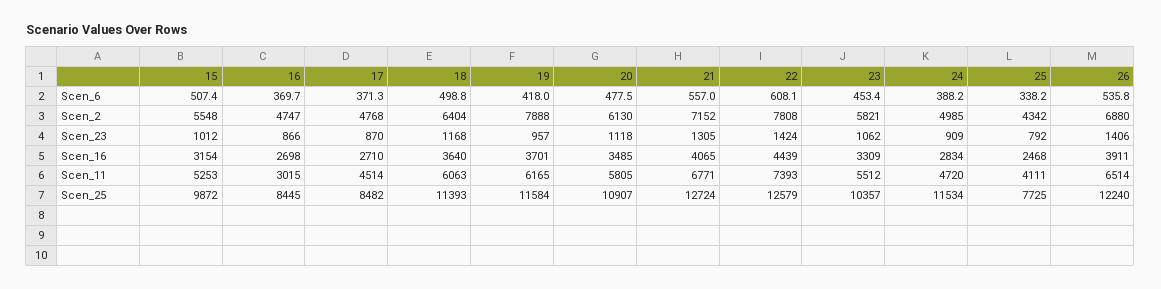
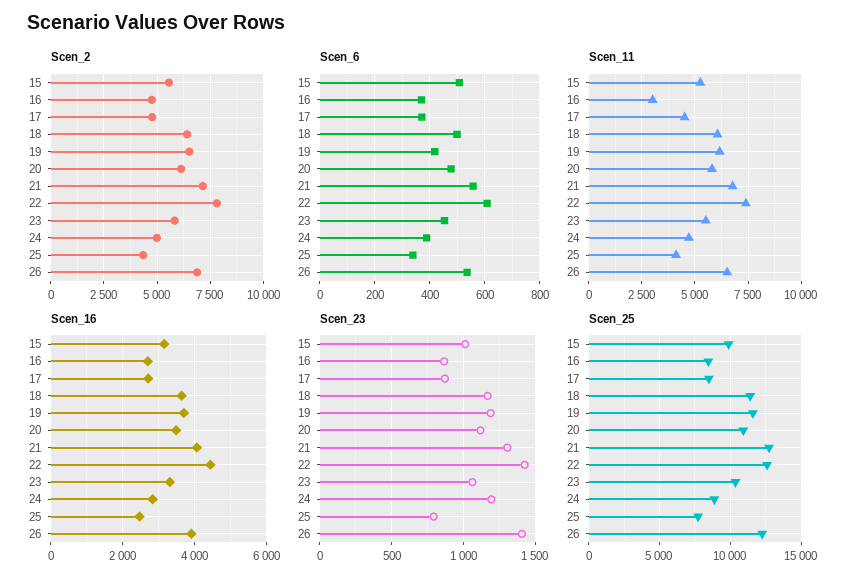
  {
    "Scen_6": {
      "15": 507.4,
      "16": 369.7,
      "17": 371.3,
      "18": 498.8,
      "19": 418,
      "20": 477.5,
      "21": 557,
      "22": 608.1,
      "23": 453.4,
      "24": 388.2,
      "25": 338.2,
      "26": 535.8
    },
    "Scen_2": {
      "15": 5548,
      "16": 4747,
      "17": 4768,
      "18": 6404,
-     "19": 7888,
+     "19": 6500,
      "20": 6130,
      "21": 7152,
      "22": 7808,
      "23": 5821,
      "24": 4985,
      "25": 4342,
      "26": 6880
    },
    "Scen_23": {
      "15": 1012,
      "16": 866,
      "17": 870,
      "18": 1168,
-     "19": 957,
+     "19": 1200,
      "20": 1118,
      "21": 1305,
      "22": 1424,
      "23": 1062,
-     "24": 909,
+     "24": 1200,
      "25": 792,
      "26": 1406
    },
    "Scen_16": {
      "15": 3154,
      "16": 2698,
      "17": 2710,
      "18": 3640,
      "19": 3701,
      "20": 3485,
      "21": 4065,
      "22": 4439,
      "23": 3309,
      "24": 2834,
      "25": 2468,
      "26": 3911
    },
    "Scen_11": {
      "15": 5253,
      "16": 3015,
      "17": 4514,
      "18": 6063,
      "19": 6165,
      "20": 5805,
      "21": 6771,
      "22": 7393,
      "23": 5512,
      "24": 4720,
      "25": 4111,
      "26": 6514
    },
    "Scen_25": {
      "15": 9872,
      "16": 8445,
      "17": 8482,
      "18": 11393,
      "19": 11584,
      "20": 10907,
      "21": 12724,
      "22": 12579,
      "23": 10357,
-     "24": 11534,
+     "24": 9000,
      "25": 7725,
      "26": 12240
    }
  }

